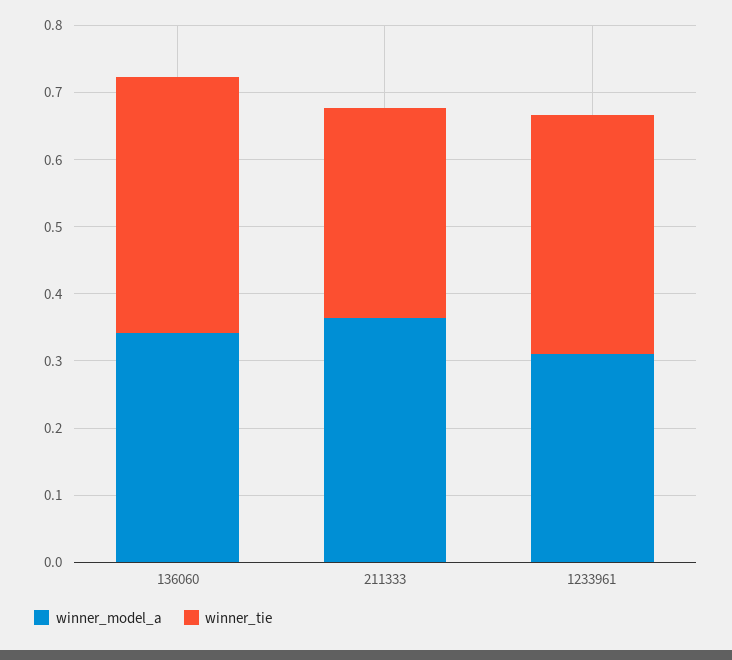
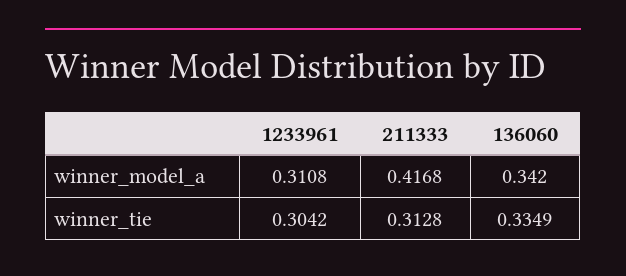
  {
    "winner_model_a": {
      "136060": 0.342,
-     "211333": 0.36,
+     "211333": 0.4168,
      "1233961": 0.3108
    },
    "winner_tie": {
-     "136060": 0.38,
+     "136060": 0.3349,
      "211333": 0.3128,
-     "1233961": 0.36
+     "1233961": 0.3042
    }
  }

